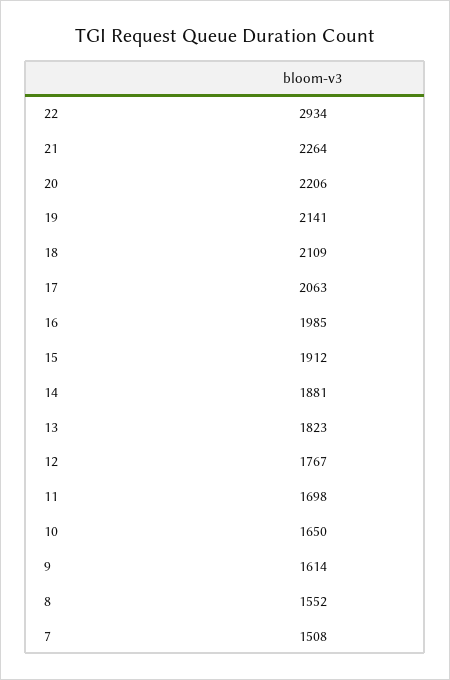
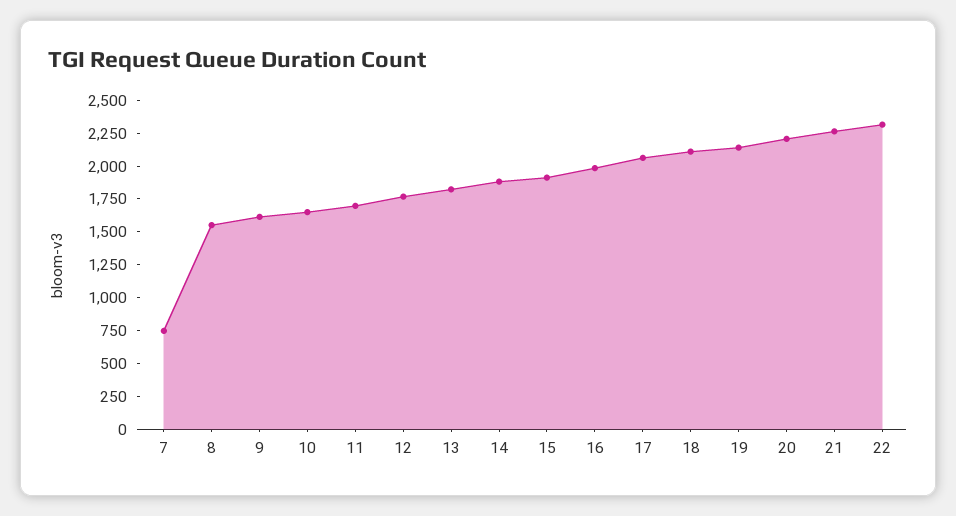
  {
-   "22": 2934,
+   "22": 2250,
    "21": 2264,
    "20": 2206,
    "19": 2141,
    "18": 2109,
    "17": 2063,
    "16": 1985,
    "15": 1912,
    "14": 1881,
    "13": 1823,
    "12": 1767,
    "11": 1698,
    "10": 1650,
    "9": 1614,
    "8": 1552,
-   "7": 1508
+   "7": 750
  }

